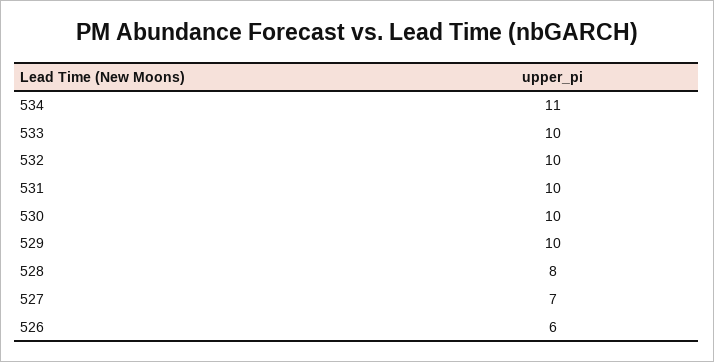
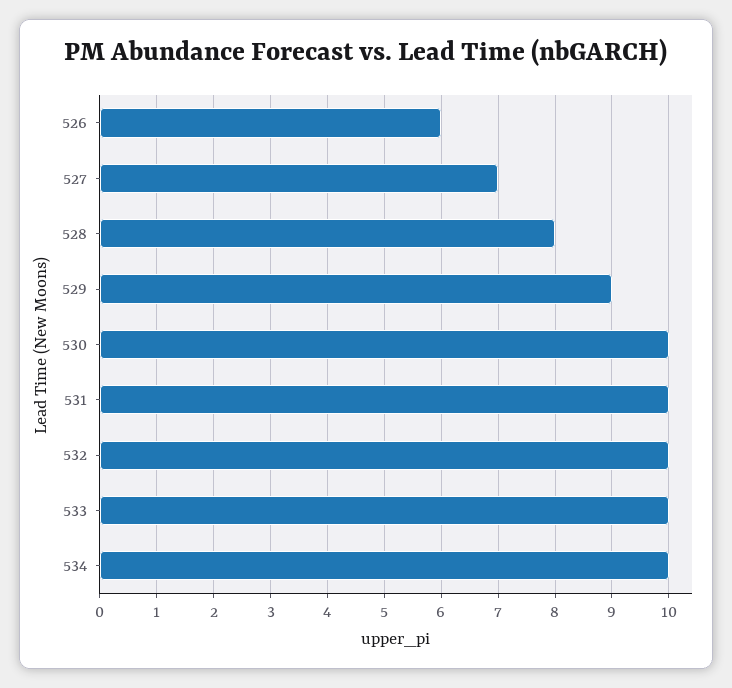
  {
-   "534": 11,
+   "534": 10,
    "533": 10,
    "532": 10,
    "531": 10,
    "530": 10,
-   "529": 10,
+   "529": 9,
    "528": 8,
    "527": 7,
    "526": 6
  }

